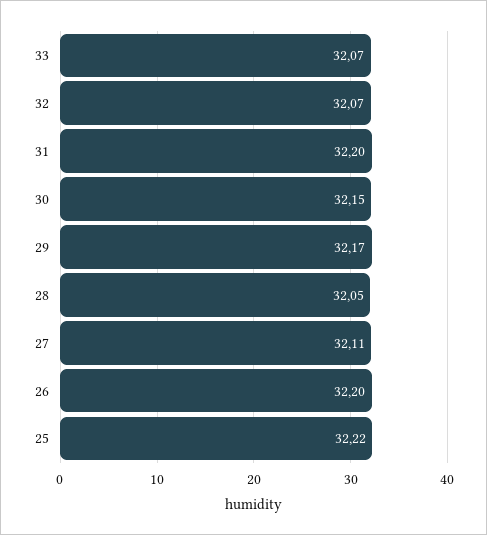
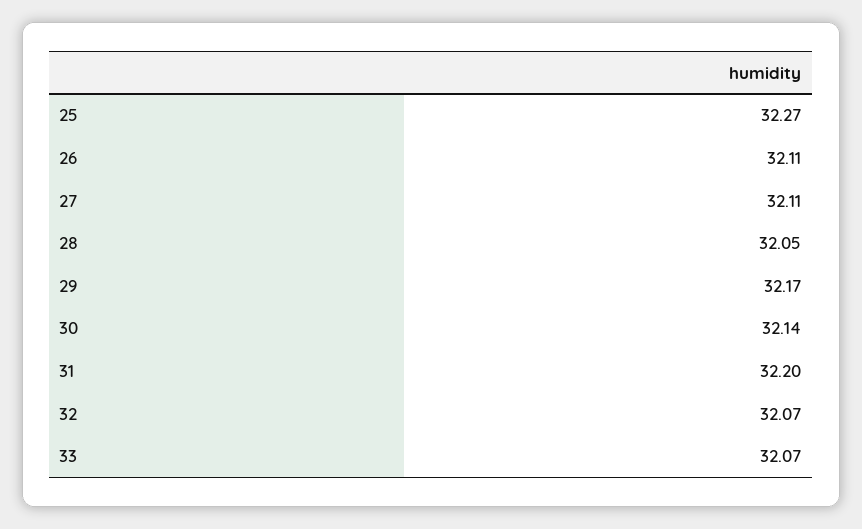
  {
    "33": 32.07,
    "32": 32.07,
    "31": 32.2,
-   "30": 32.15,
+   "30": 32.14,
    "29": 32.17,
    "28": 32.05,
    "27": 32.11,
-   "26": 32.2,
+   "26": 32.11,
-   "25": 32.22
+   "25": 32.27
  }

